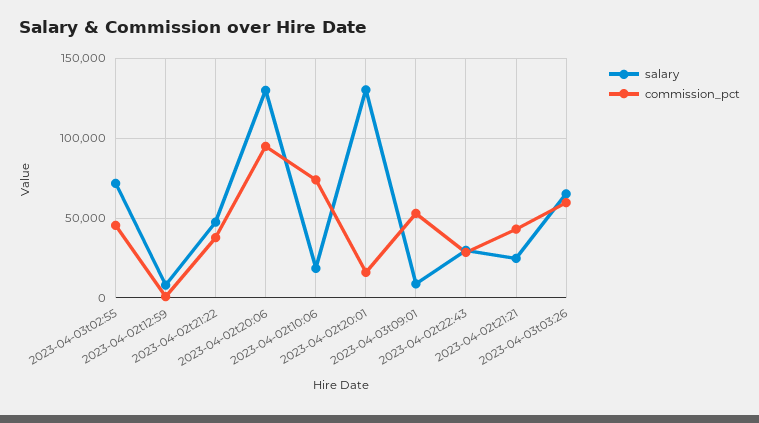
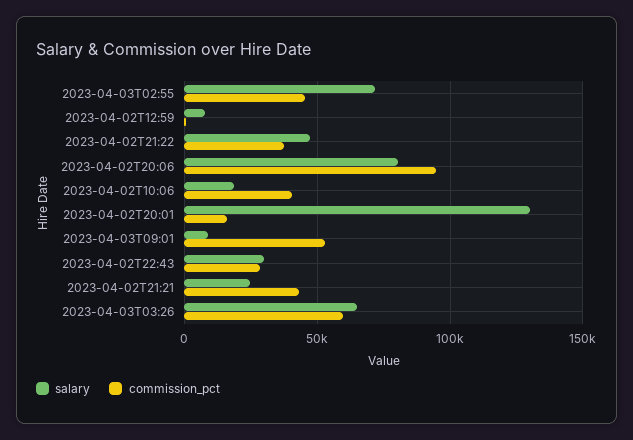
  {
    "salary": {
      "2023-04-03t02:55": 70000,
      "2023-04-02t12:59": 10000,
      "2023-04-02t21:22": 45000,
-     "2023-04-02t20:06": 130000,
+     "2023-04-02t20:06": 80000,
      "2023-04-02t10:06": 20000,
      "2023-04-02t20:01": 130000,
      "2023-04-03t09:01": 10000,
      "2023-04-02t22:43": 30000,
      "2023-04-02t21:21": 25000,
      "2023-04-03t03:26": 65000
    },
    "commission_pct": {
      "2023-04-03t02:55": 45000,
      "2023-04-02t12:59": 0,
      "2023-04-02t21:22": 40000,
      "2023-04-02t20:06": 95000,
-     "2023-04-02t10:06": 75000,
+     "2023-04-02t10:06": 40000,
      "2023-04-02t20:01": 15000,
      "2023-04-03t09:01": 55000,
      "2023-04-02t22:43": 30000,
      "2023-04-02t21:21": 45000,
      "2023-04-03t03:26": 60000
    }
  }

